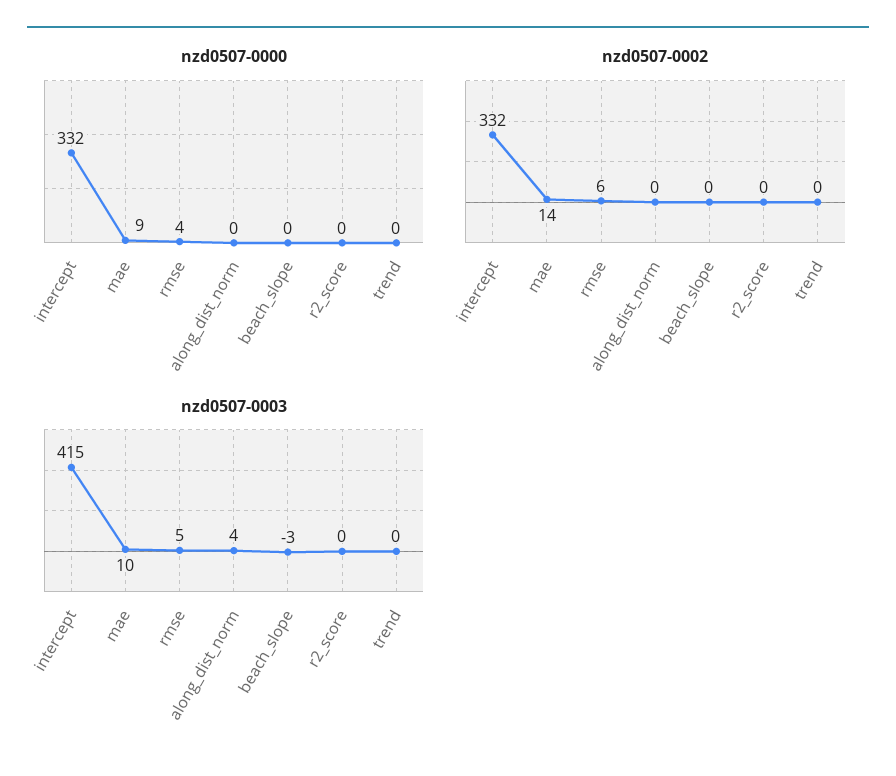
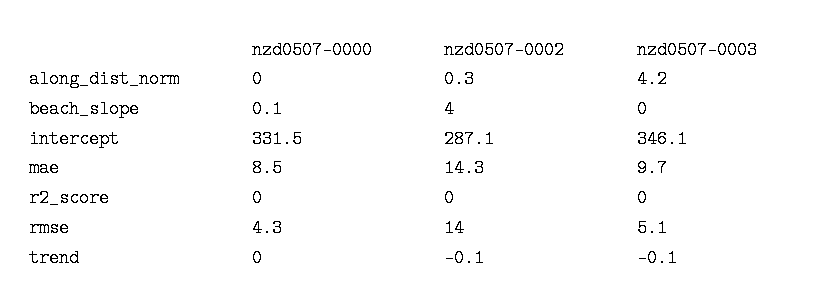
  {
    "nzd0507-0000": {
      "intercept": 331.5,
      "mae": 8.5,
      "rmse": 4.3,
      "along_dist_norm": 0,
      "beach_slope": 0.1,
      "r2_score": 0,
      "trend": 0
    },
    "nzd0507-0002": {
-     "intercept": 332,
+     "intercept": 287.1,
      "mae": 14.3,
-     "rmse": 6,
+     "rmse": 14,
      "along_dist_norm": 0.3,
-     "beach_slope": 0,
+     "beach_slope": 4,
      "r2_score": 0,
      "trend": -0.1
    },
    "nzd0507-0003": {
-     "intercept": 415,
+     "intercept": 346.1,
      "mae": 9.7,
      "rmse": 5.1,
      "along_dist_norm": 4.2,
-     "beach_slope": -3,
+     "beach_slope": 0,
      "r2_score": 0,
      "trend": -0.1
    }
  }

